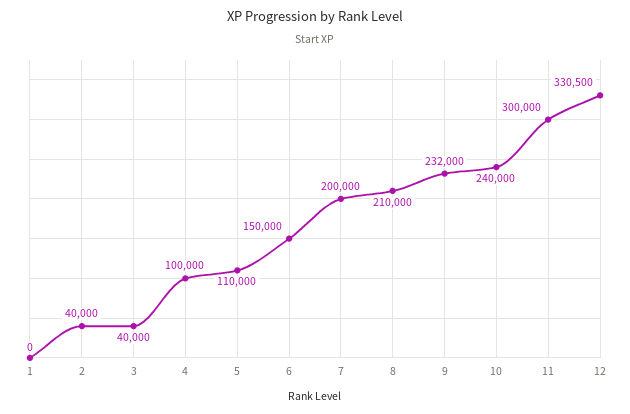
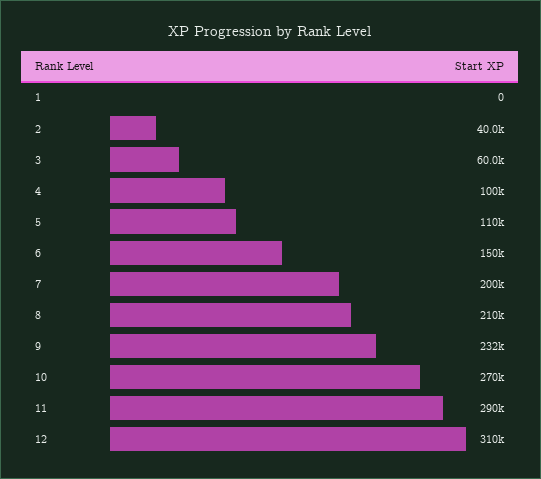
  {
    "1": 0,
    "2": 40000,
-   "3": 40000,
+   "3": 60000,
    "4": 100000,
    "5": 110000,
    "6": 150000,
    "7": 200000,
    "8": 210000,
    "9": 232000,
-   "10": 240000,
+   "10": 270000,
-   "11": 300000,
+   "11": 290000,
-   "12": 330500
+   "12": 310000
  }

